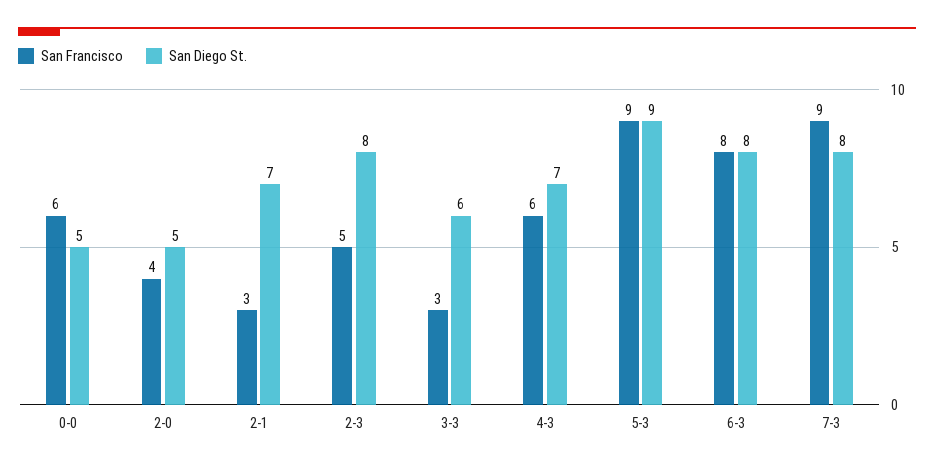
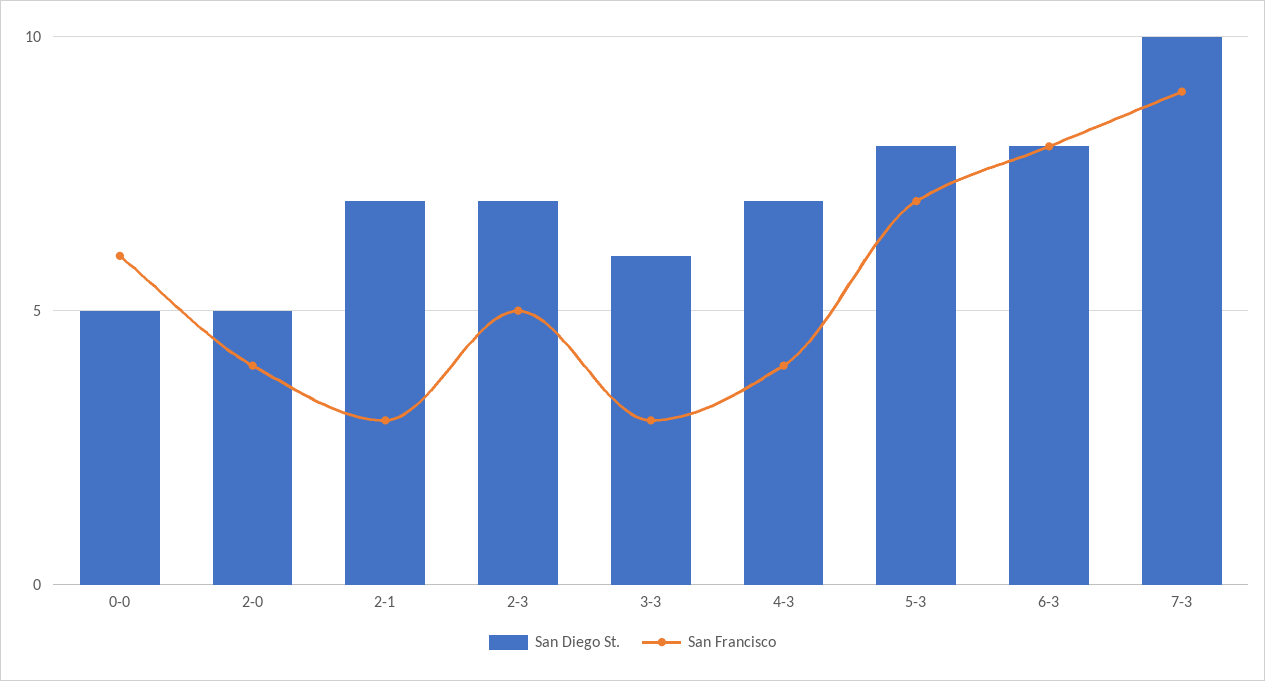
  {
    "San Francisco": {
      "0-0": 6,
      "2-0": 4,
      "2-1": 3,
      "2-3": 5,
      "3-3": 3,
-     "4-3": 6,
+     "4-3": 4,
-     "5-3": 9,
+     "5-3": 7,
      "6-3": 8,
      "7-3": 9
    },
    "San Diego St.": {
      "0-0": 5,
      "2-0": 5,
      "2-1": 7,
-     "2-3": 8,
+     "2-3": 7,
      "3-3": 6,
      "4-3": 7,
-     "5-3": 9,
+     "5-3": 8,
      "6-3": 8,
-     "7-3": 8
+     "7-3": 10
    }
  }

